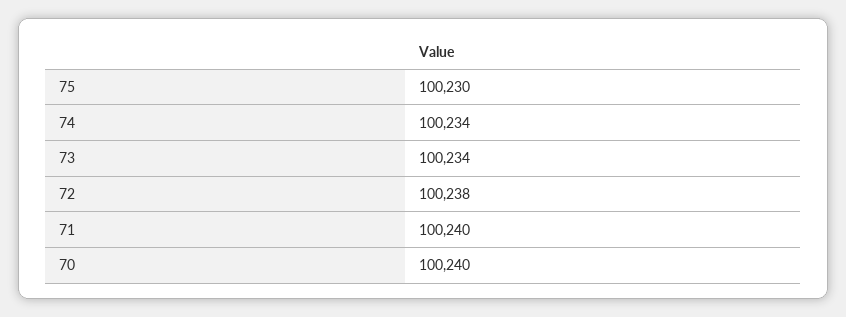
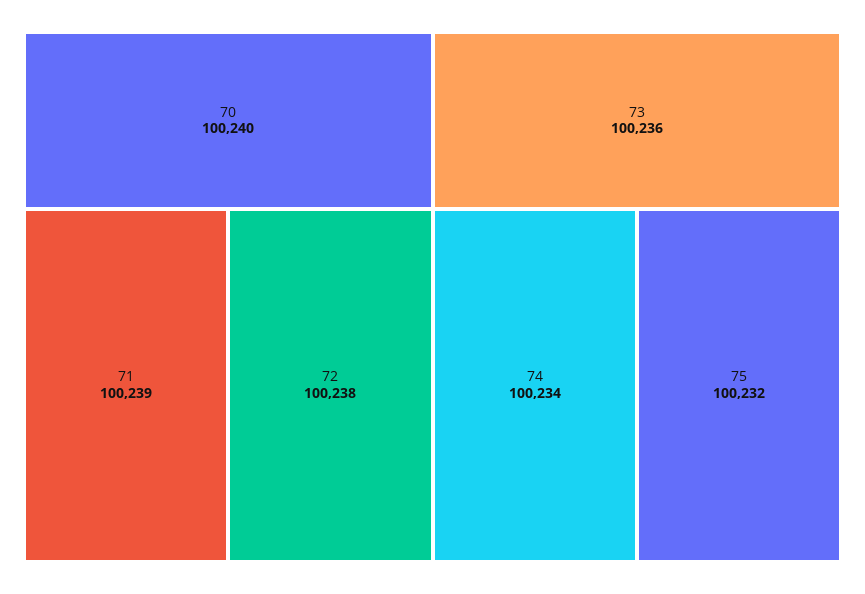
  {
-   "75": 100230,
+   "75": 100232,
    "74": 100234,
-   "73": 100234,
+   "73": 100236,
    "72": 100238,
-   "71": 100240,
+   "71": 100239,
    "70": 100240
  }

